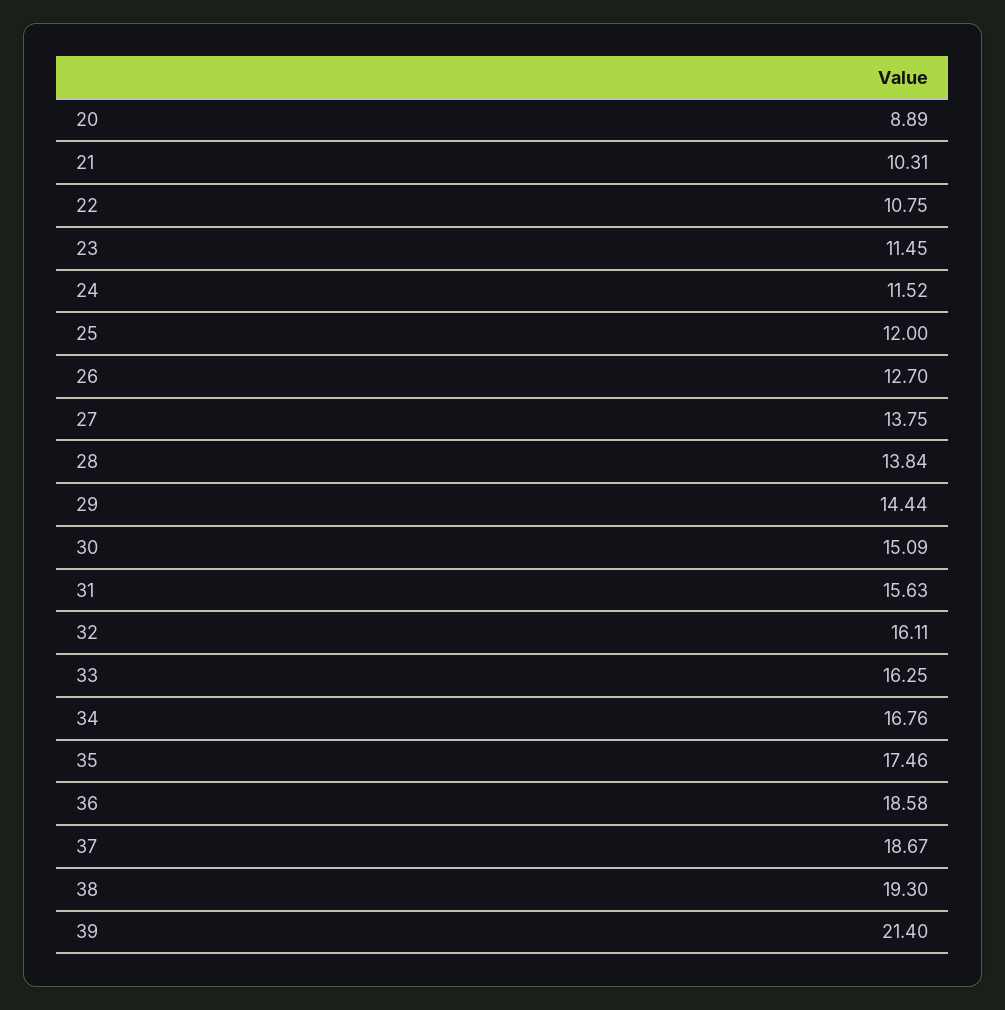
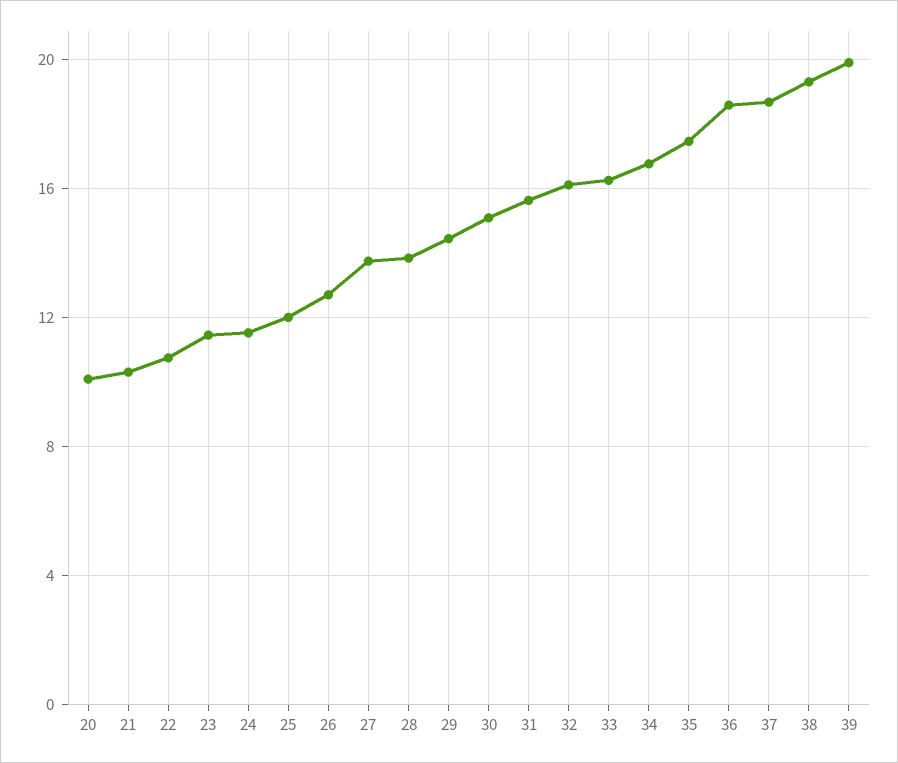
  {
-   "20": 8.89,
+   "20": 10,
    "21": 10.31,
    "22": 10.75,
    "23": 11.45,
    "24": 11.52,
    "25": 12,
    "26": 12.7,
    "27": 13.75,
    "28": 13.84,
    "29": 14.44,
    "30": 15.09,
    "31": 15.63,
    "32": 16.11,
    "33": 16.25,
    "34": 16.76,
    "35": 17.46,
    "36": 18.58,
    "37": 18.67,
    "38": 19.3,
-   "39": 21.4
+   "39": 20
  }

